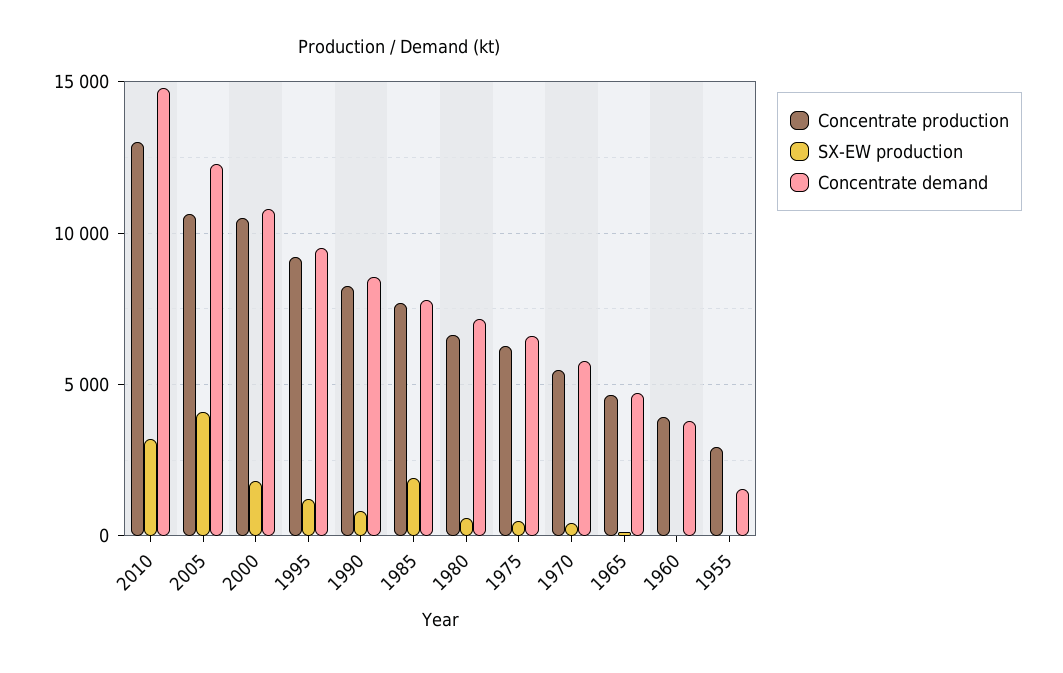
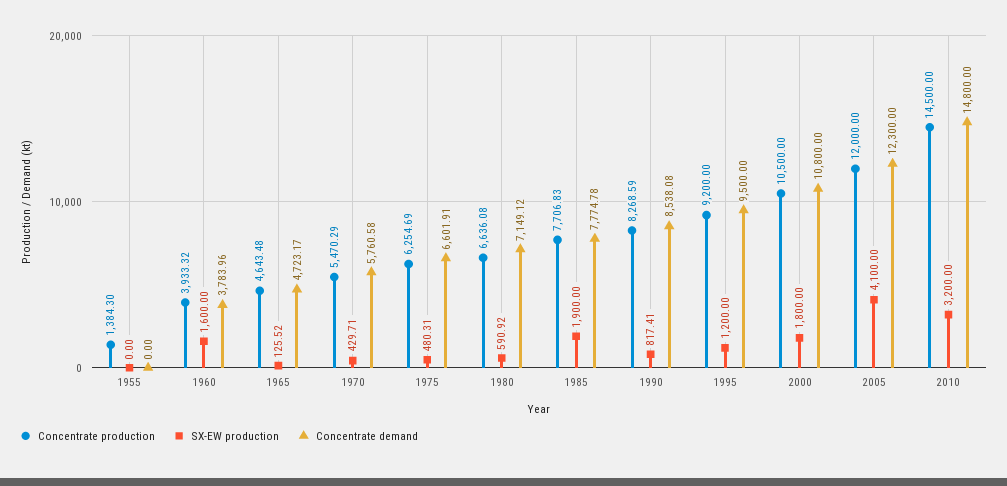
  {
    "Concentrate production": {
-     "2010": 13000,
+     "2010": 14500,
-     "2005": 10500,
+     "2005": 12000,
      "2000": 10500,
      "1995": 9200,
      "1990": 8268.59,
      "1985": 7706.83,
      "1980": 6636.08,
      "1975": 6254.69,
      "1970": 5470.29,
      "1965": 4643.48,
      "1960": 3933.32,
-     "1955": 3000
+     "1955": 1384.3
    },
    "SX-EW production": {
      "2010": 3200,
      "2005": 4100,
      "2000": 1800,
      "1995": 1200,
      "1990": 817.41,
      "1985": 1900,
      "1980": 590.92,
      "1975": 480.31,
      "1970": 429.71,
      "1965": 125.52,
-     "1960": 0,
+     "1960": 1600,
      "1955": 0
    },
    "Concentrate demand": {
      "2010": 14800,
      "2005": 12300,
      "2000": 10800,
      "1995": 9500,
      "1990": 8538.08,
      "1985": 7774.78,
      "1980": 7149.12,
      "1975": 6601.91,
      "1970": 5760.58,
      "1965": 4723.17,
      "1960": 3783.96,
-     "1955": 1500
+     "1955": 0
    }
  }

